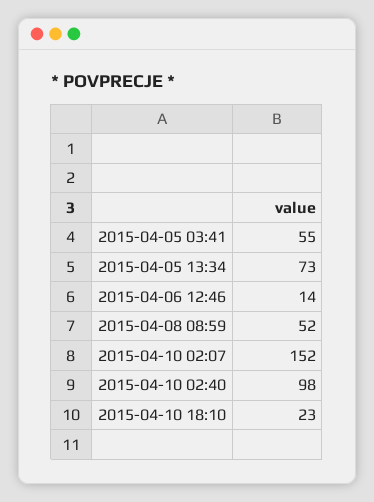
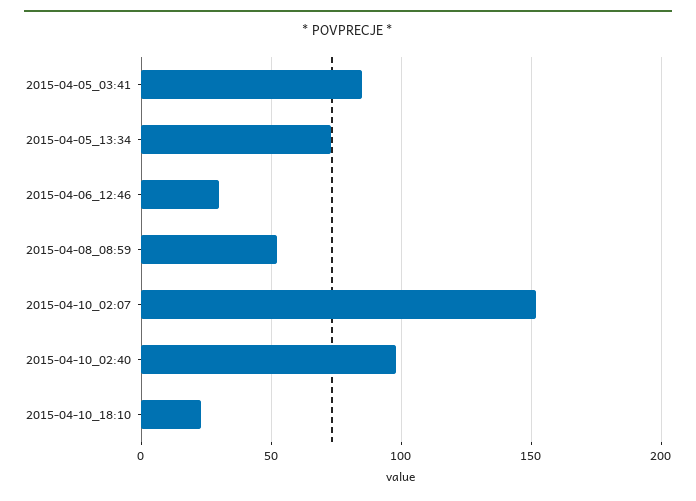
  {
-   "2015-04-05 03:41": 55,
+   "2015-04-05 03:41": 85,
    "2015-04-05 13:34": 73,
-   "2015-04-06 12:46": 14,
+   "2015-04-06 12:46": 30,
    "2015-04-08 08:59": 52,
    "2015-04-10 02:07": 152,
    "2015-04-10 02:40": 98,
    "2015-04-10 18:10": 23
  }

